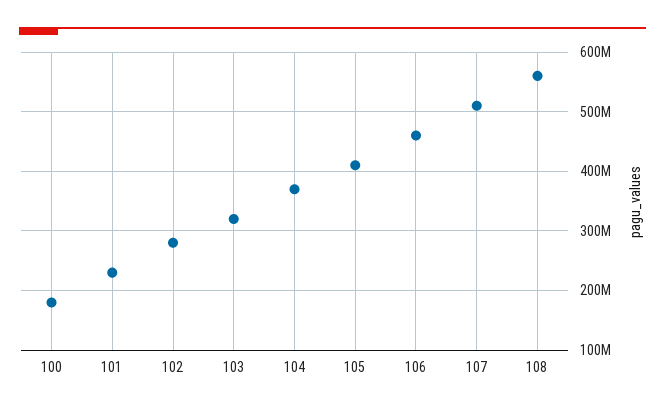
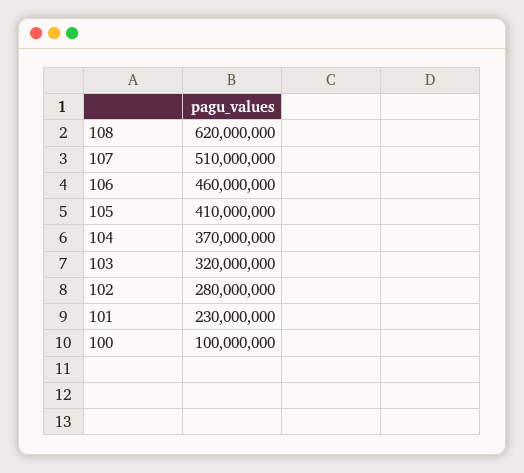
  {
-   "100": 180000000,
+   "100": 100000000,
    "101": 230000000,
    "102": 280000000,
    "103": 320000000,
    "104": 370000000,
    "105": 410000000,
    "106": 460000000,
    "107": 510000000,
-   "108": 560000000
+   "108": 620000000
  }

